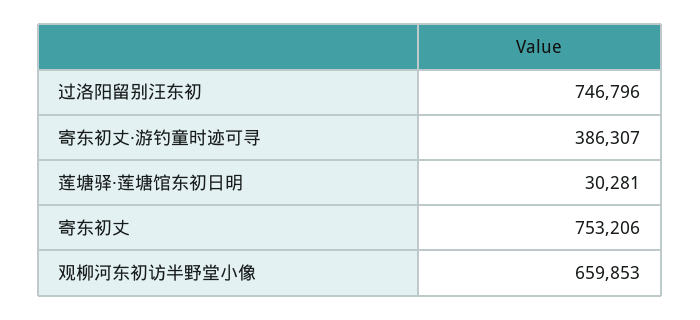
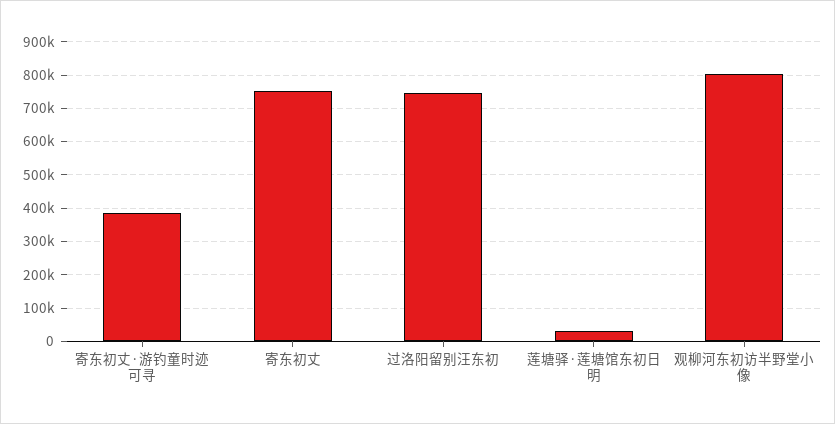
  {
    "过洛阳留别汪东初": 746796,
    "寄东初丈·游钓童时迹可寻": 386307,
    "莲塘驿·莲塘馆东初日明": 30281,
    "寄东初丈": 753206,
-   "观柳河东初访半野堂小像": 659853
+   "观柳河东初访半野堂小像": 800000
  }

